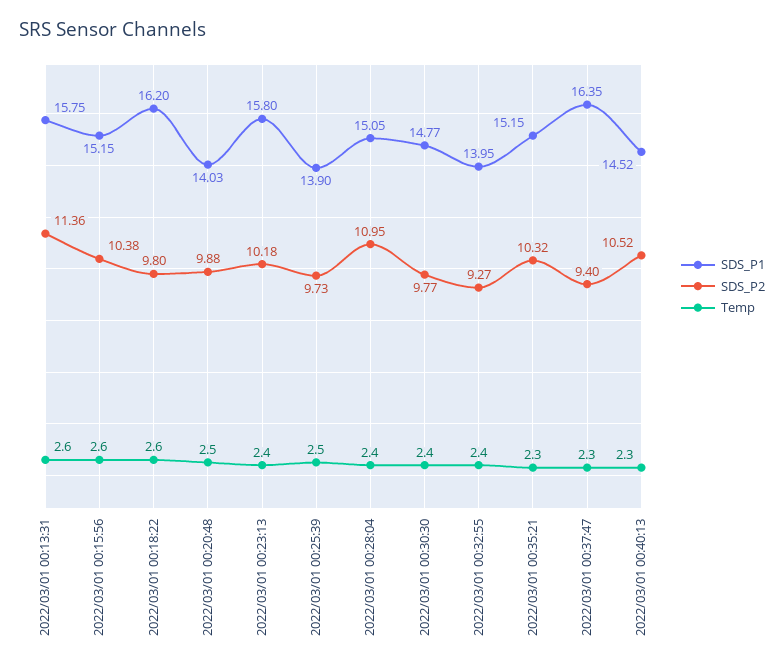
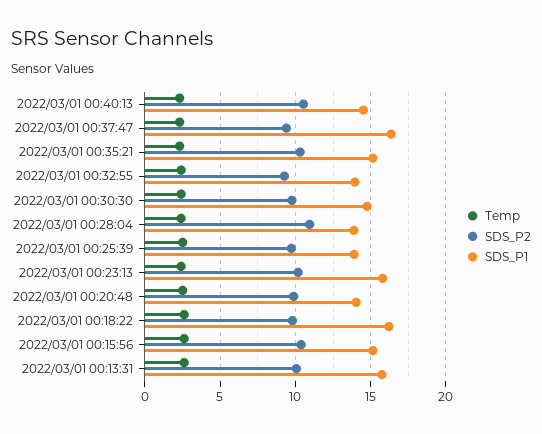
  {
    "SDS_P1": {
      "2022/03/01 00:13:31": 15.75,
      "2022/03/01 00:15:56": 15.15,
      "2022/03/01 00:18:22": 16.2,
      "2022/03/01 00:20:48": 14.03,
      "2022/03/01 00:23:13": 15.8,
      "2022/03/01 00:25:39": 13.9,
-     "2022/03/01 00:28:04": 15.05,
+     "2022/03/01 00:28:04": 14,
      "2022/03/01 00:30:30": 14.77,
      "2022/03/01 00:32:55": 13.95,
      "2022/03/01 00:35:21": 15.15,
      "2022/03/01 00:37:47": 16.35,
      "2022/03/01 00:40:13": 14.52
    },
    "SDS_P2": {
-     "2022/03/01 00:13:31": 11.36,
+     "2022/03/01 00:13:31": 10,
      "2022/03/01 00:15:56": 10.38,
      "2022/03/01 00:18:22": 9.8,
      "2022/03/01 00:20:48": 9.88,
      "2022/03/01 00:23:13": 10.18,
      "2022/03/01 00:25:39": 9.73,
      "2022/03/01 00:28:04": 10.95,
      "2022/03/01 00:30:30": 9.77,
      "2022/03/01 00:32:55": 9.27,
      "2022/03/01 00:35:21": 10.32,
      "2022/03/01 00:37:47": 9.4,
      "2022/03/01 00:40:13": 10.52
    },
    "Temp": {
      "2022/03/01 00:13:31": 2.6,
      "2022/03/01 00:15:56": 2.6,
      "2022/03/01 00:18:22": 2.6,
      "2022/03/01 00:20:48": 2.5,
      "2022/03/01 00:23:13": 2.4,
      "2022/03/01 00:25:39": 2.5,
      "2022/03/01 00:28:04": 2.4,
      "2022/03/01 00:30:30": 2.4,
      "2022/03/01 00:32:55": 2.4,
      "2022/03/01 00:35:21": 2.3,
      "2022/03/01 00:37:47": 2.3,
      "2022/03/01 00:40:13": 2.3
    }
  }

